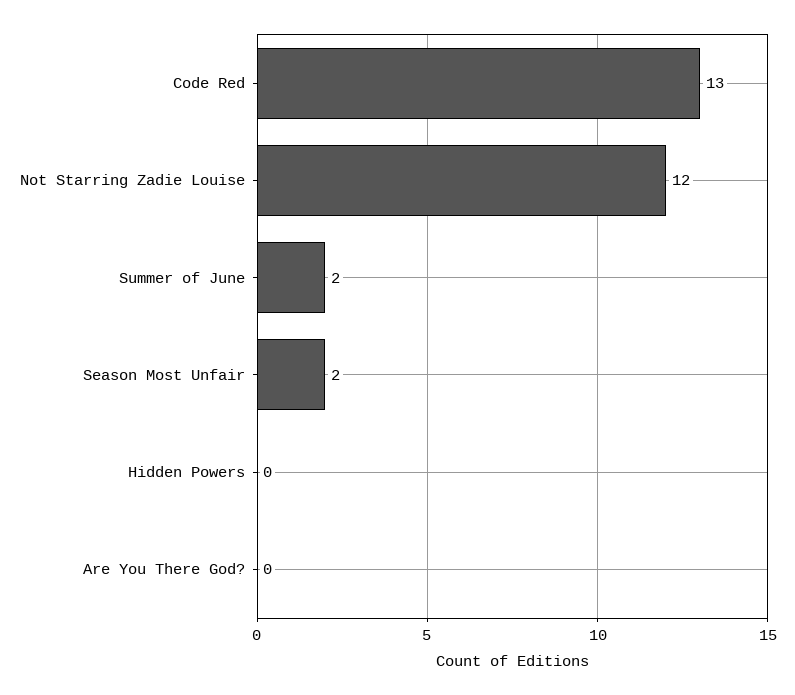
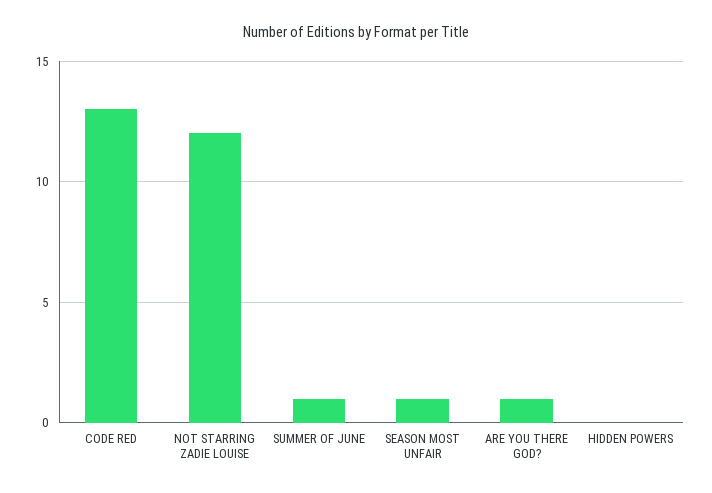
  {
    "Code Red": 13,
    "Not Starring Zadie Louise": 12,
-   "Summer of June": 2,
+   "Summer of June": 1,
-   "Season Most Unfair": 2,
+   "Season Most Unfair": 1,
    "Hidden Powers": 0,
-   "Are You There God?": 0
+   "Are You There God?": 1
  }

